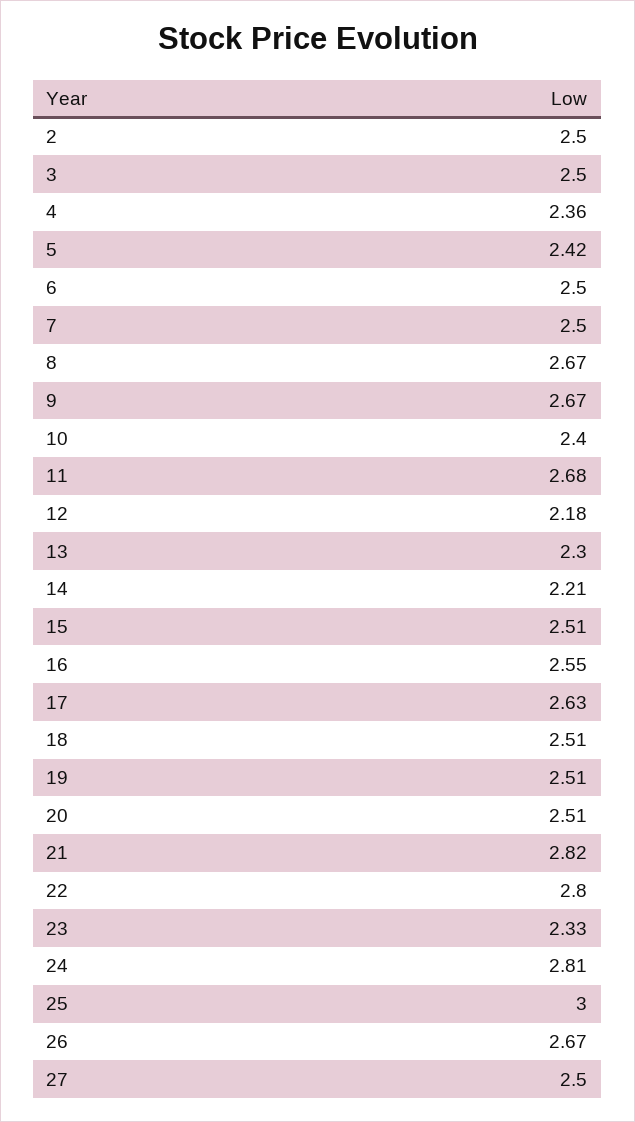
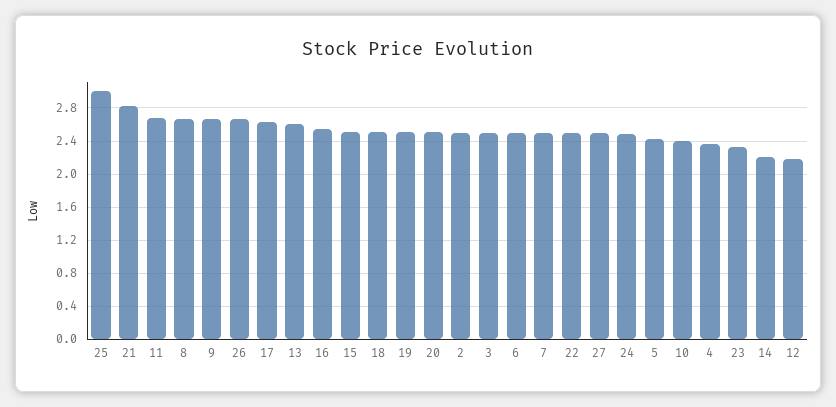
  {
    "2": 2.5,
    "3": 2.5,
    "4": 2.36,
    "5": 2.42,
    "6": 2.5,
    "7": 2.5,
    "8": 2.67,
    "9": 2.67,
    "10": 2.4,
    "11": 2.68,
    "12": 2.18,
-   "13": 2.3,
+   "13": 2.6,
    "14": 2.21,
    "15": 2.51,
    "16": 2.55,
    "17": 2.63,
    "18": 2.51,
    "19": 2.51,
    "20": 2.51,
    "21": 2.82,
-   "22": 2.8,
+   "22": 2.5,
    "23": 2.33,
-   "24": 2.81,
+   "24": 2.5,
    "25": 3,
    "26": 2.67,
    "27": 2.5
  }

